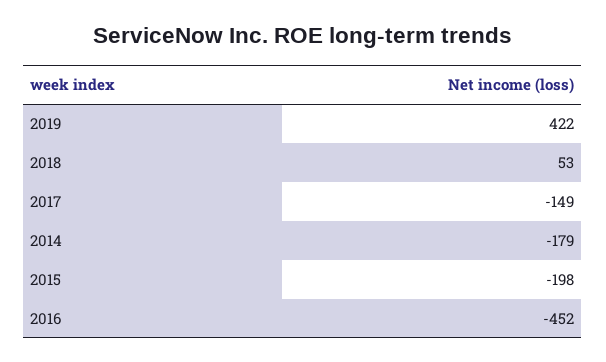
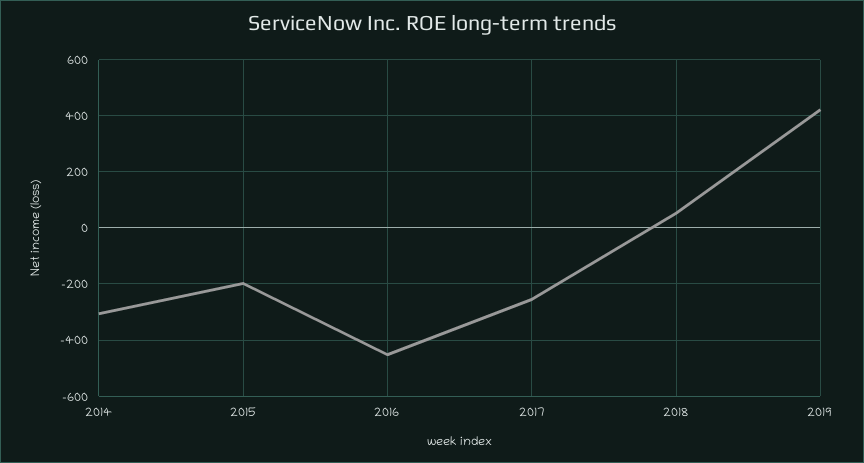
  {
    "2019": 422,
    "2018": 53,
-   "2017": -149,
+   "2017": -250,
-   "2014": -179,
+   "2014": -300,
    "2015": -198,
    "2016": -452
  }

